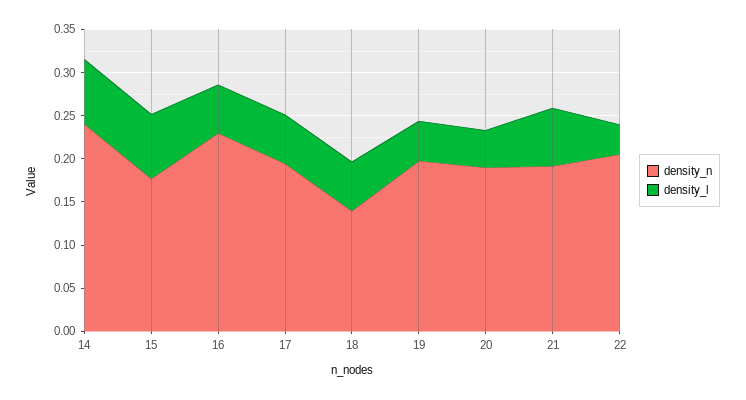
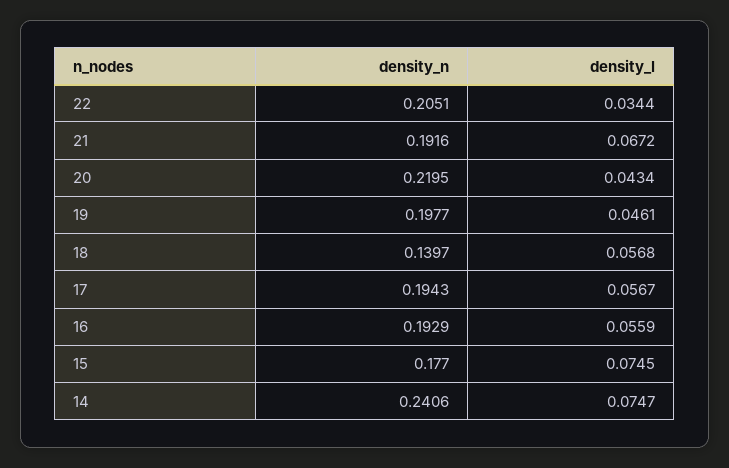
  {
    "density_n": {
      "14": 0.2406,
      "15": 0.177,
-     "16": 0.23,
+     "16": 0.1929,
      "17": 0.1943,
      "18": 0.1397,
      "19": 0.1977,
-     "20": 0.19,
+     "20": 0.2195,
      "21": 0.1916,
      "22": 0.2051
    },
    "density_l": {
      "14": 0.0747,
      "15": 0.0745,
      "16": 0.0559,
      "17": 0.0567,
      "18": 0.0568,
      "19": 0.0461,
      "20": 0.0434,
      "21": 0.0672,
      "22": 0.0344
    }
  }

